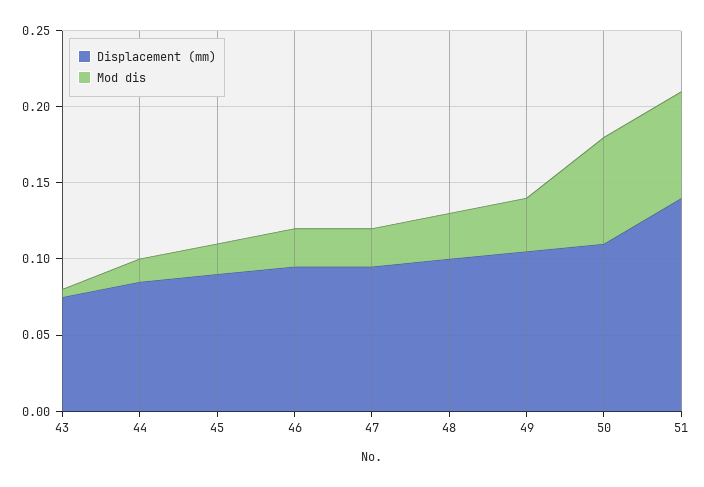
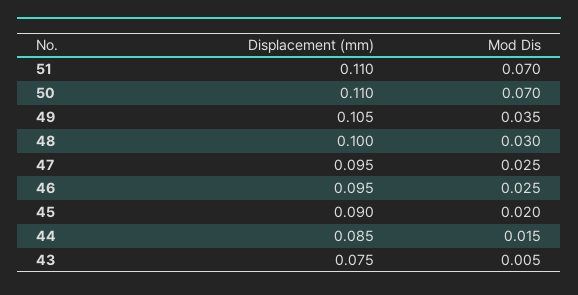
  {
    "Displacement (mm)": {
      "43": 0.075,
      "44": 0.085,
      "45": 0.09,
      "46": 0.095,
      "47": 0.095,
      "48": 0.1,
      "49": 0.105,
      "50": 0.11,
-     "51": 0.14
+     "51": 0.11
    },
    "Mod dis": {
      "43": 0.005,
      "44": 0.015,
      "45": 0.02,
      "46": 0.025,
      "47": 0.025,
      "48": 0.03,
      "49": 0.035,
      "50": 0.07,
      "51": 0.07
    }
  }

